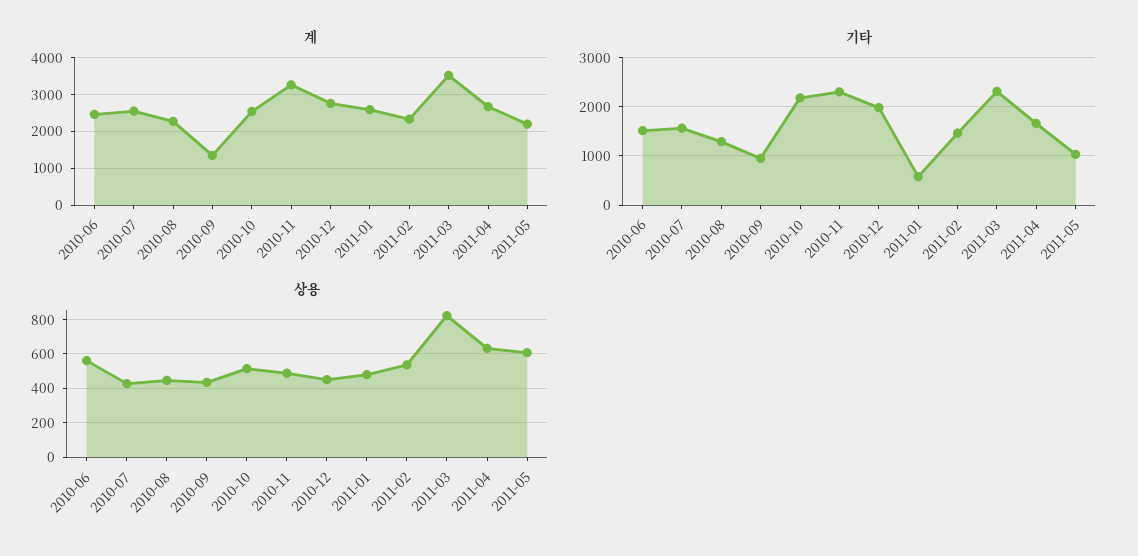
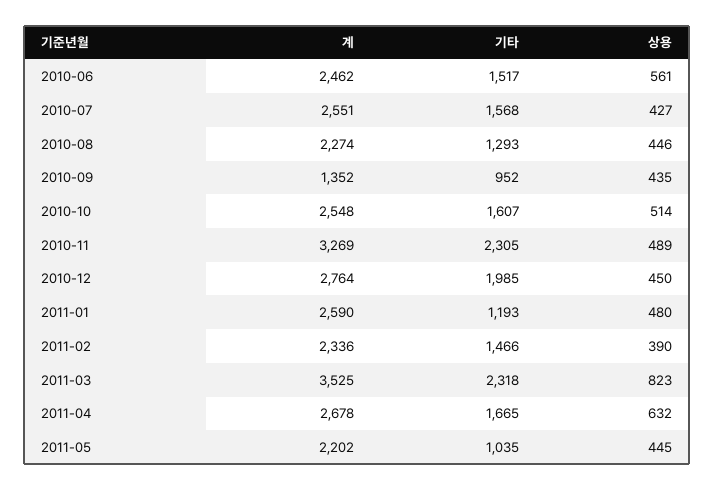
  {
    "계": {
      "2010-06": 2462,
      "2010-07": 2551,
      "2010-08": 2274,
      "2010-09": 1352,
      "2010-10": 2548,
      "2010-11": 3269,
      "2010-12": 2764,
      "2011-01": 2590,
      "2011-02": 2336,
      "2011-03": 3525,
      "2011-04": 2678,
      "2011-05": 2202
    },
    "기타": {
      "2010-06": 1517,
      "2010-07": 1568,
      "2010-08": 1293,
      "2010-09": 952,
-     "2010-10": 2200,
+     "2010-10": 1607,
      "2010-11": 2305,
      "2010-12": 1985,
-     "2011-01": 600,
+     "2011-01": 1193,
      "2011-02": 1466,
      "2011-03": 2318,
      "2011-04": 1665,
      "2011-05": 1035
    },
    "상용": {
      "2010-06": 561,
      "2010-07": 427,
      "2010-08": 446,
      "2010-09": 435,
      "2010-10": 514,
      "2010-11": 489,
      "2010-12": 450,
      "2011-01": 480,
-     "2011-02": 550,
+     "2011-02": 390,
      "2011-03": 823,
      "2011-04": 632,
-     "2011-05": 600
+     "2011-05": 445
    }
  }

